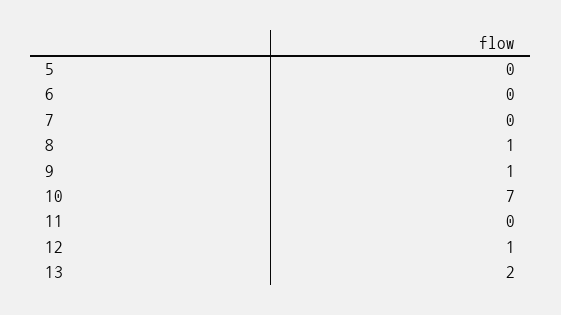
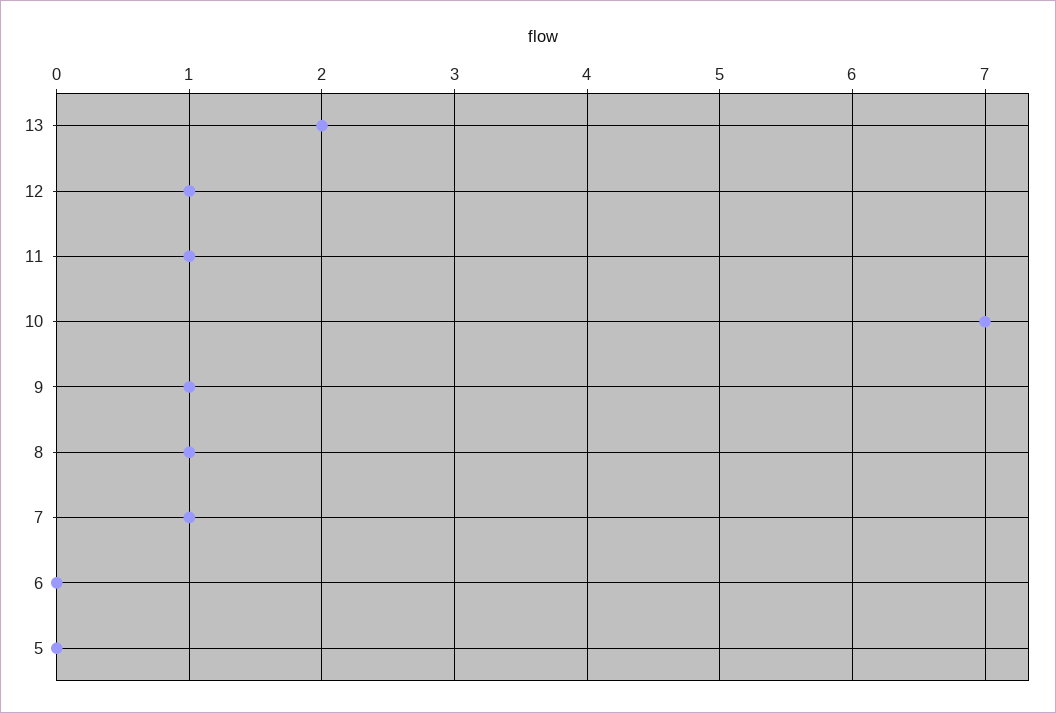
  {
    "5": 0,
    "6": 0,
-   "7": 0,
+   "7": 1,
    "8": 1,
    "9": 1,
    "10": 7,
-   "11": 0,
+   "11": 1,
    "12": 1,
    "13": 2
  }

